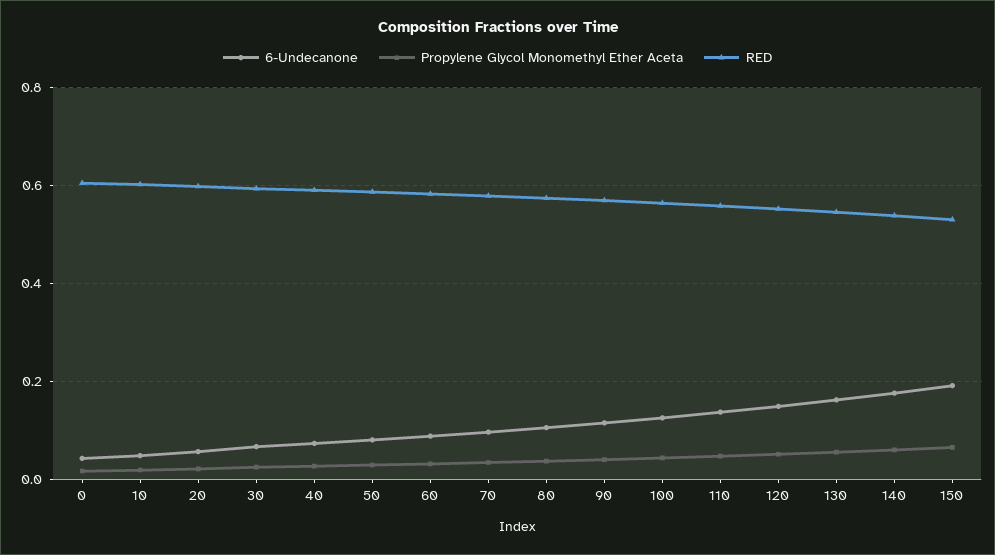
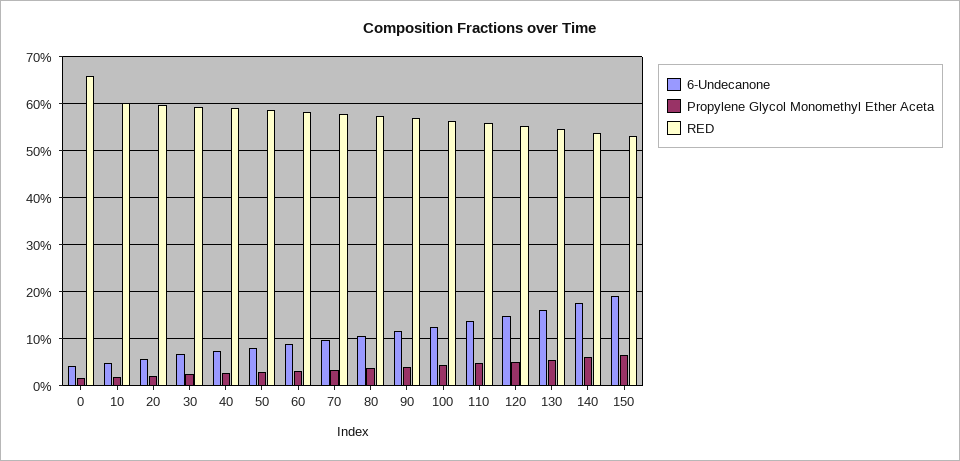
  {
    "6-Undecanone": {
      "0": 0.04,
      "10": 0.04,
      "20": 0.06,
      "30": 0.06,
      "40": 0.08,
      "50": 0.08,
      "60": 0.08,
      "70": 0.1,
      "80": 0.1,
      "90": 0.12,
      "100": 0.12,
      "110": 0.14,
      "120": 0.14,
      "130": 0.16,
      "140": 0.18,
      "150": 0.2
    },
    "Propylene Glycol Monomethyl Ether Aceta": {
      "0": 0.02,
      "10": 0.02,
      "20": 0.02,
      "30": 0.02,
      "40": 0.02,
      "50": 0.02,
      "60": 0.04,
      "70": 0.04,
      "80": 0.04,
      "90": 0.04,
      "100": 0.04,
      "110": 0.04,
      "120": 0.06,
      "130": 0.06,
      "140": 0.06,
      "150": 0.06
    },
    "RED": {
-     "0": 0.6,
+     "0": 0.66,
      "10": 0.6,
      "20": 0.6,
      "30": 0.6,
      "40": 0.6,
      "50": 0.58,
      "60": 0.58,
      "70": 0.58,
      "80": 0.58,
      "90": 0.56,
      "100": 0.56,
      "110": 0.56,
      "120": 0.56,
      "130": 0.54,
      "140": 0.54,
      "150": 0.54
    }
  }

